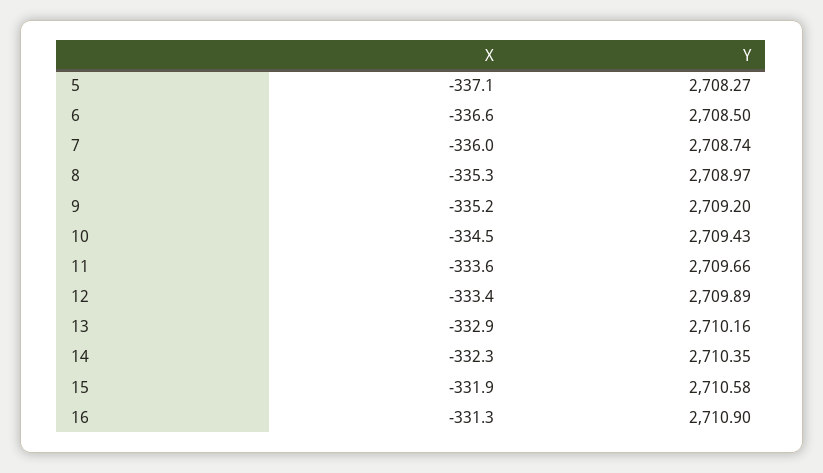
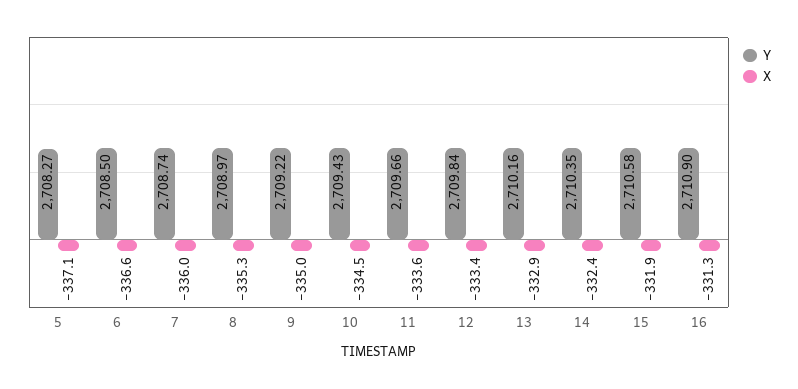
  {
    "X": {
      "5": -337.1,
      "6": -336.6,
      "7": -336,
      "8": -335.3,
-     "9": -335.2,
+     "9": -335,
      "10": -334.5,
      "11": -333.6,
      "12": -333.4,
      "13": -332.9,
-     "14": -332.3,
+     "14": -332.4,
      "15": -331.9,
      "16": -331.3
    },
    "Y": {
      "5": 2708.27,
      "6": 2708.5,
      "7": 2708.74,
      "8": 2708.97,
-     "9": 2709.2,
+     "9": 2709.22,
      "10": 2709.43,
      "11": 2709.66,
-     "12": 2709.89,
+     "12": 2709.84,
      "13": 2710.16,
      "14": 2710.35,
      "15": 2710.58,
      "16": 2710.9
    }
  }

